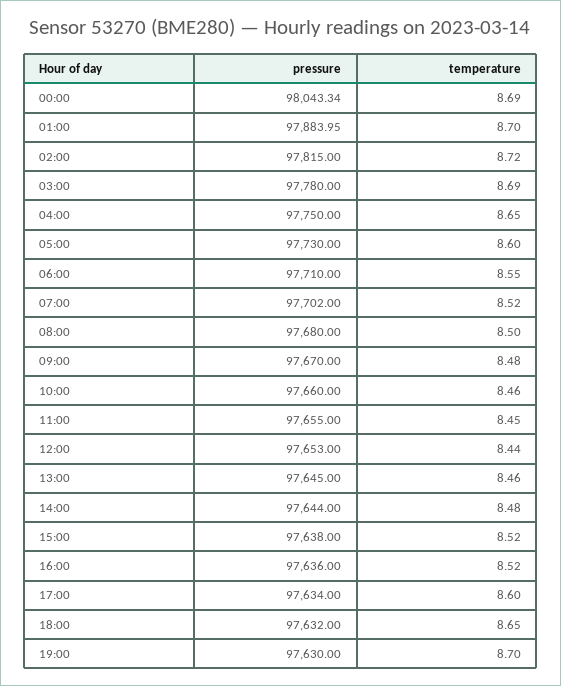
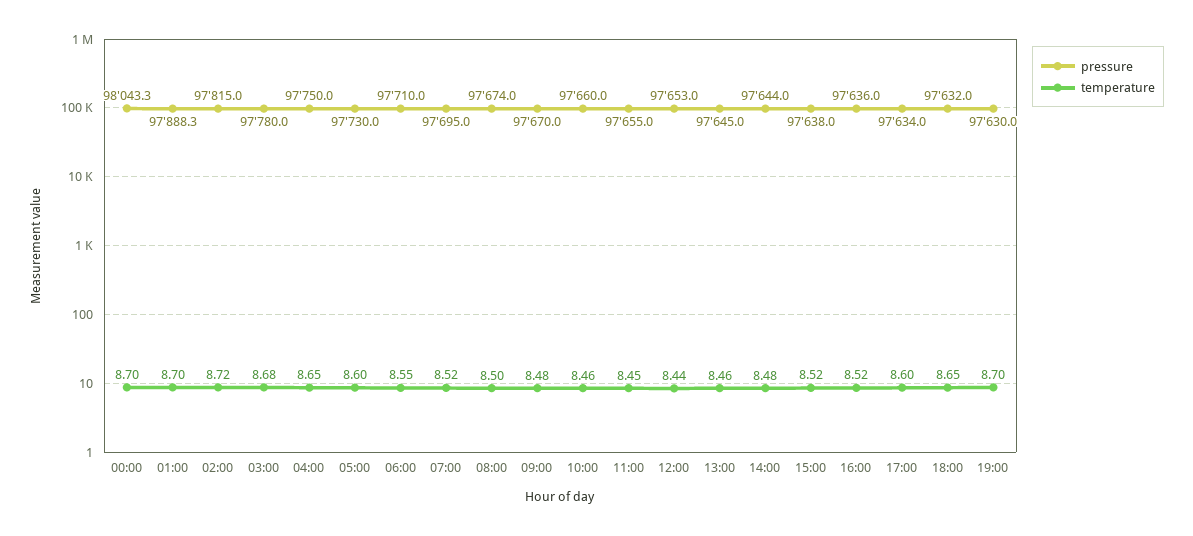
  {
    "pressure": {
      "00:00": 98043.34,
-     "01:00": 97883.95,
+     "01:00": 97888.3,
      "02:00": 97815,
      "03:00": 97780,
      "04:00": 97750,
      "05:00": 97730,
      "06:00": 97710,
-     "07:00": 97702,
+     "07:00": 97695,
-     "08:00": 97680,
+     "08:00": 97674,
      "09:00": 97670,
      "10:00": 97660,
      "11:00": 97655,
      "12:00": 97653,
      "13:00": 97645,
      "14:00": 97644,
      "15:00": 97638,
      "16:00": 97636,
      "17:00": 97634,
      "18:00": 97632,
      "19:00": 97630
    },
    "temperature": {
-     "00:00": 8.69,
+     "00:00": 8.7,
      "01:00": 8.7,
      "02:00": 8.72,
-     "03:00": 8.69,
+     "03:00": 8.68,
      "04:00": 8.65,
      "05:00": 8.6,
      "06:00": 8.55,
      "07:00": 8.52,
      "08:00": 8.5,
      "09:00": 8.48,
      "10:00": 8.46,
      "11:00": 8.45,
      "12:00": 8.44,
      "13:00": 8.46,
      "14:00": 8.48,
      "15:00": 8.52,
      "16:00": 8.52,
      "17:00": 8.6,
      "18:00": 8.65,
      "19:00": 8.7
    }
  }

